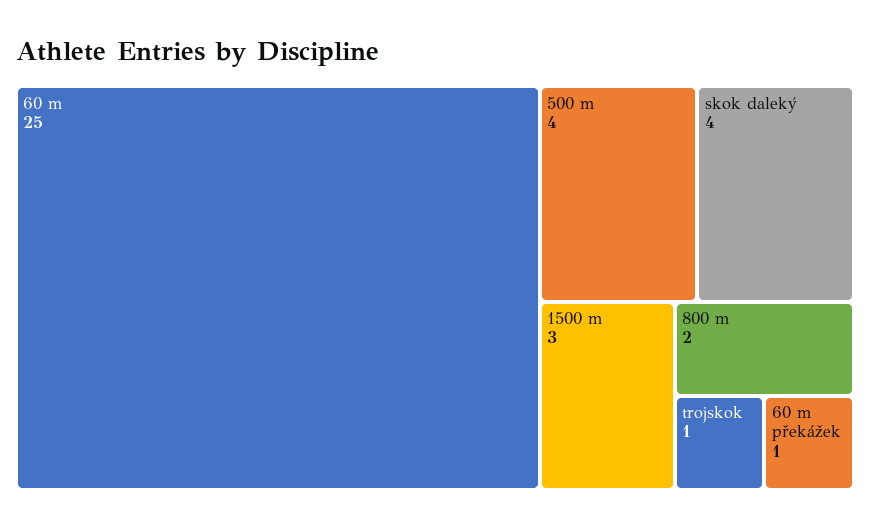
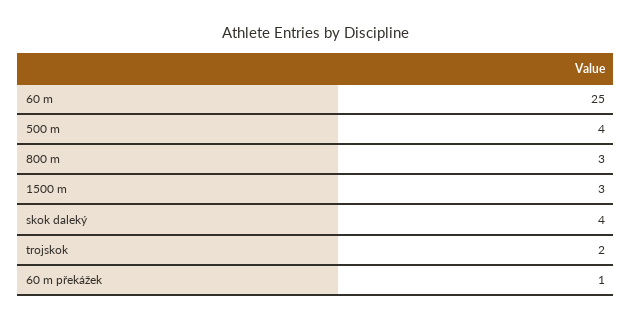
  {
    "60 m": 25,
    "500 m": 4,
    "skok daleký": 4,
    "1500 m": 3,
-   "800 m": 2,
+   "800 m": 3,
-   "trojskok": 1,
+   "trojskok": 2,
    "60 m překážek": 1
  }

